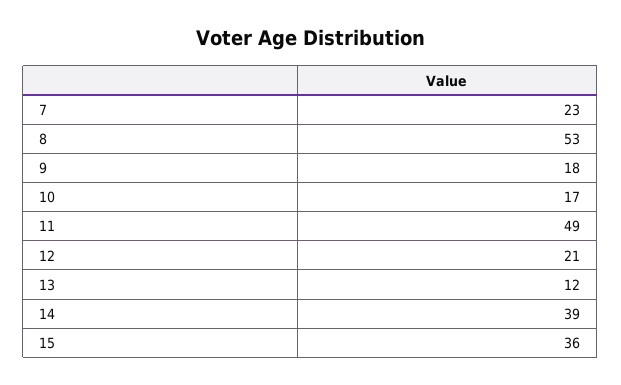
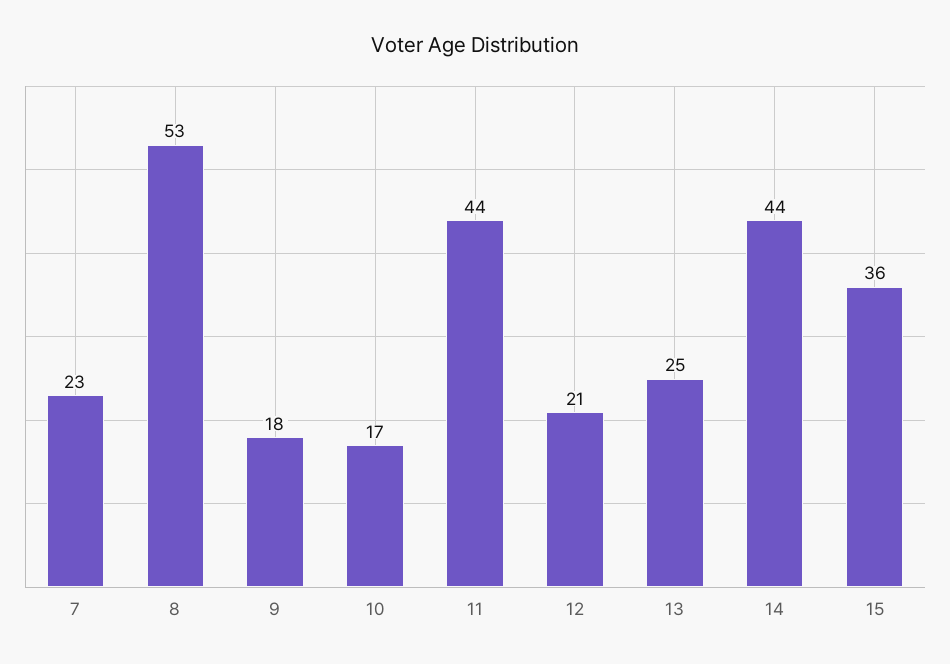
  {
    "7": 23,
    "8": 53,
    "9": 18,
    "10": 17,
-   "11": 49,
+   "11": 44,
    "12": 21,
-   "13": 12,
+   "13": 25,
-   "14": 39,
+   "14": 44,
    "15": 36
  }

